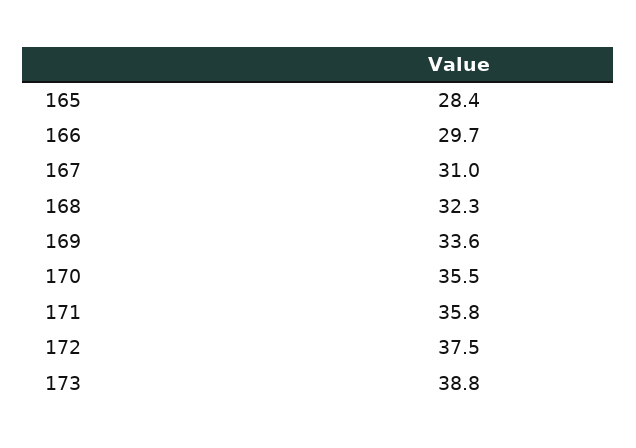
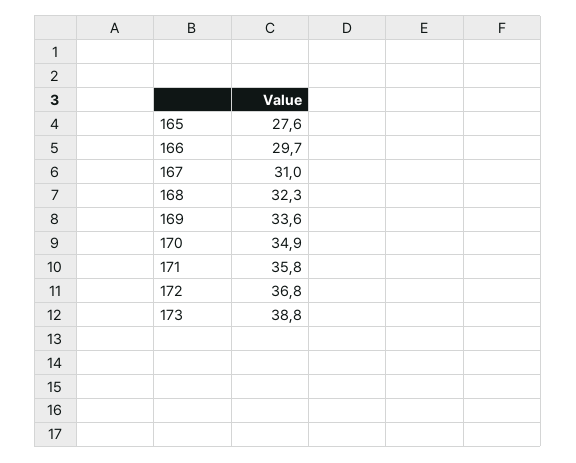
  {
-   "165": 28.4,
+   "165": 27.6,
    "166": 29.7,
    "167": 31,
    "168": 32.3,
    "169": 33.6,
-   "170": 35.5,
+   "170": 34.9,
    "171": 35.8,
-   "172": 37.5,
+   "172": 36.8,
    "173": 38.8
  }

